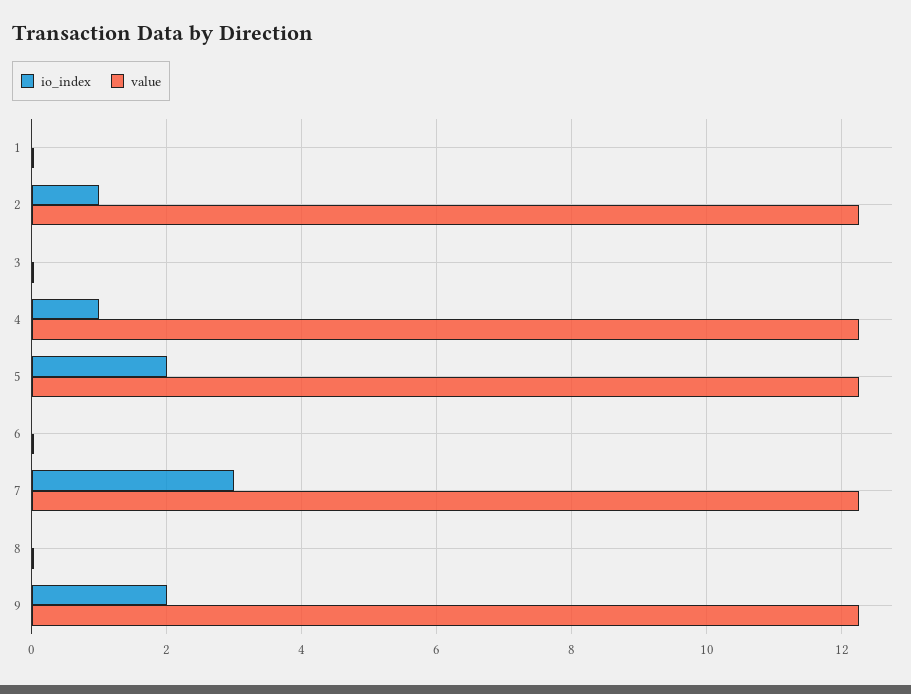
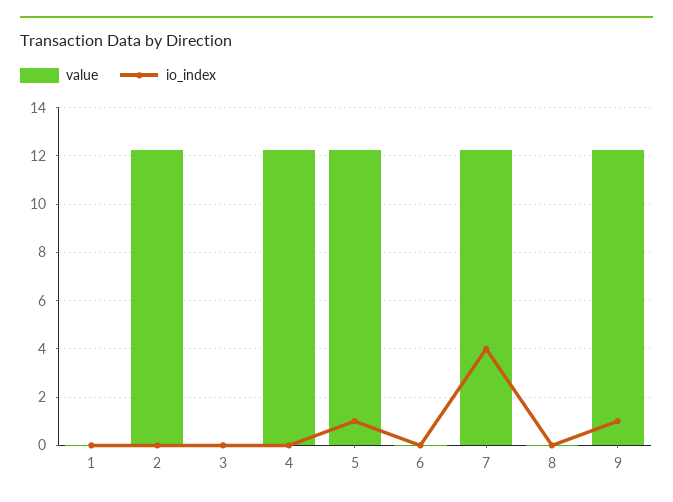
  {
    "io_index": {
      "1": 0,
-     "2": 1,
+     "2": 0,
      "3": 0,
-     "4": 1,
+     "4": 0,
-     "5": 2,
+     "5": 1,
      "6": 0,
-     "7": 3,
+     "7": 4,
      "8": 0,
-     "9": 2
+     "9": 1
    },
    "value": {
      "1": 0,
      "2": 12.2,
      "3": 0,
      "4": 12.2,
      "5": 12.2,
      "6": 0,
      "7": 12.2,
      "8": 0,
      "9": 12.2
    }
  }

